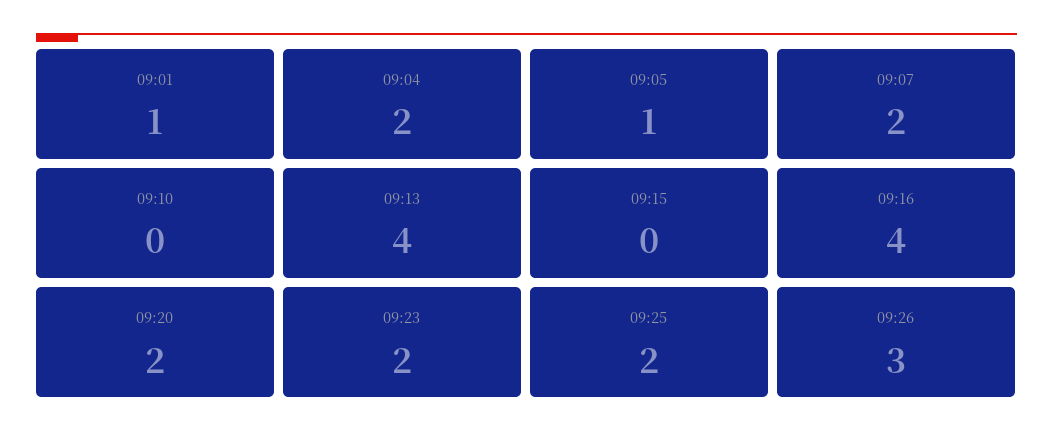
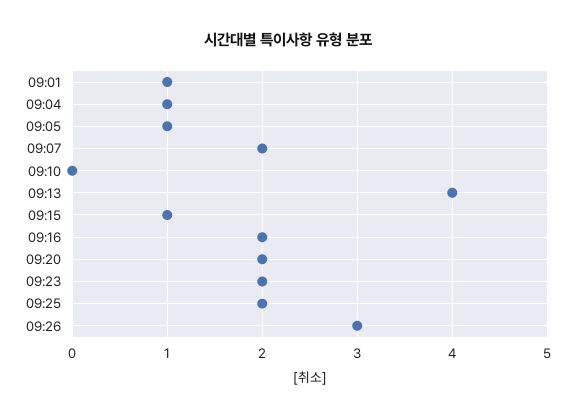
  {
    "09:01": 1,
-   "09:04": 2,
+   "09:04": 1,
    "09:05": 1,
    "09:07": 2,
    "09:10": 0,
    "09:13": 4,
-   "09:15": 0,
+   "09:15": 1,
-   "09:16": 4,
+   "09:16": 2,
    "09:20": 2,
    "09:23": 2,
    "09:25": 2,
    "09:26": 3
  }

